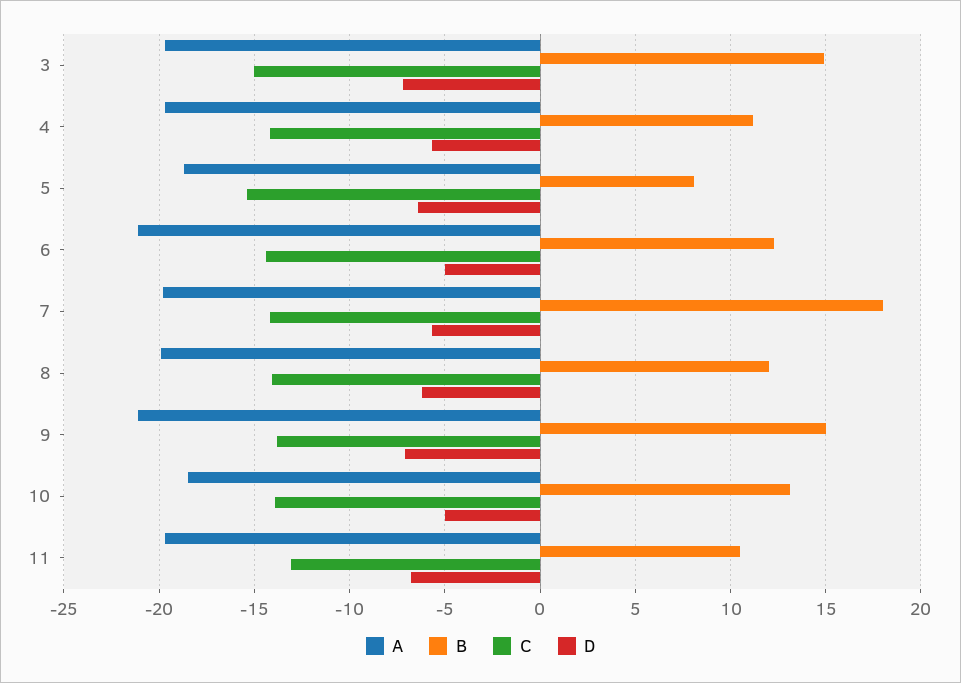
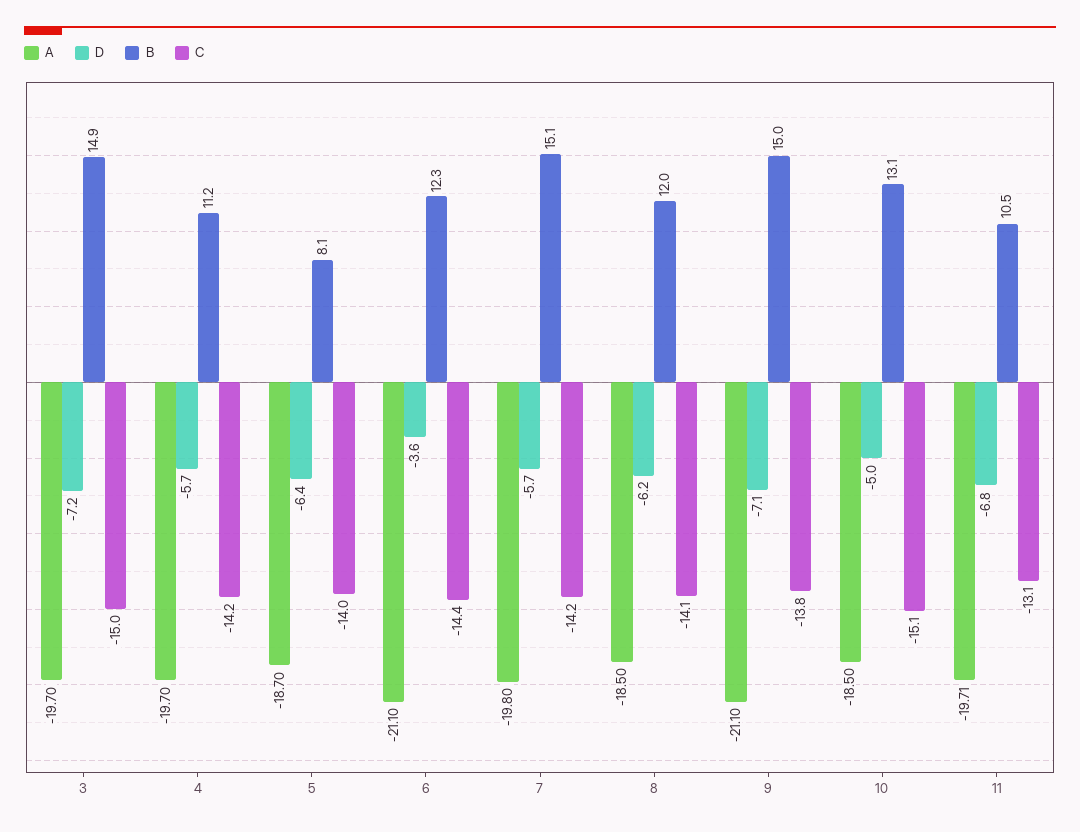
  {
    "A": {
      "3": -19.7,
      "4": -19.7,
      "5": -18.7,
      "6": -21.1,
      "7": -19.8,
-     "8": -20,
+     "8": -18.5,
      "9": -21.1,
      "10": -18.5,
      "11": -19.71
    },
    "B": {
      "3": 14.9,
      "4": 11.2,
      "5": 8.1,
      "6": 12.3,
-     "7": 18,
+     "7": 15.1,
      "8": 12,
      "9": 15,
      "10": 13.1,
      "11": 10.5
    },
    "C": {
      "3": -15,
      "4": -14.2,
-     "5": -15.5,
+     "5": -14,
      "6": -14.4,
      "7": -14.2,
      "8": -14.1,
      "9": -13.8,
-     "10": -14,
+     "10": -15.1,
      "11": -13.1
    },
    "D": {
      "3": -7.2,
      "4": -5.7,
      "5": -6.4,
-     "6": -5,
+     "6": -3.6,
      "7": -5.7,
      "8": -6.2,
      "9": -7.1,
      "10": -5,
      "11": -6.8
    }
  }

